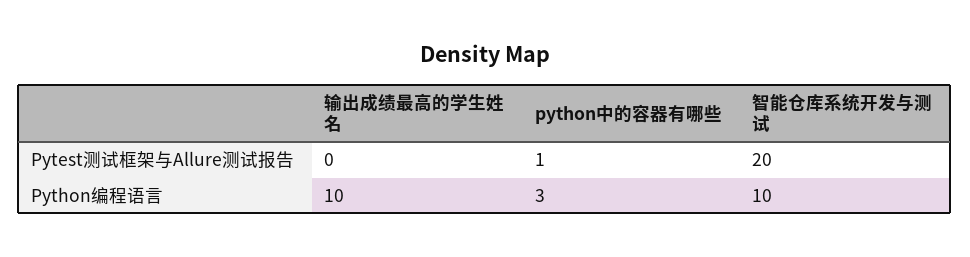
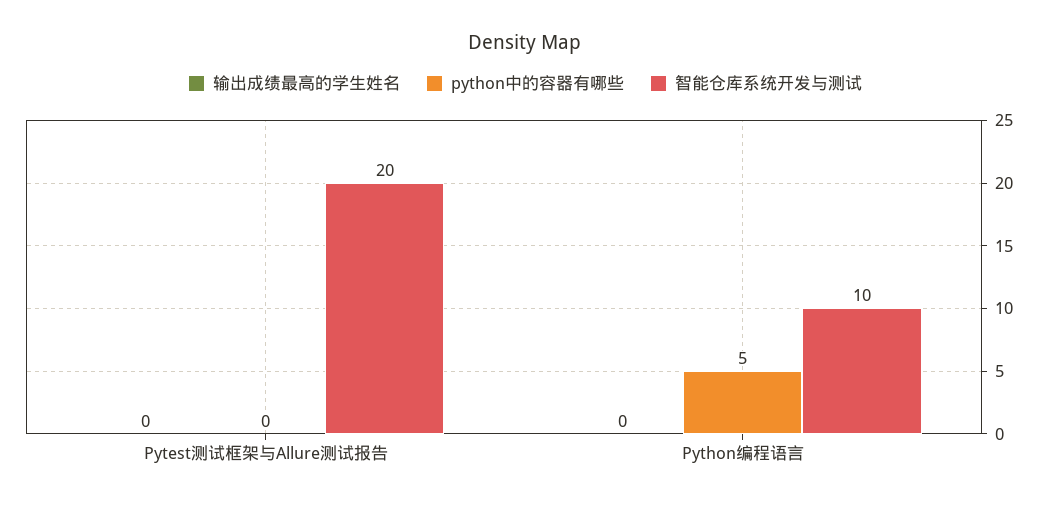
  {
    "输出成绩最高的学生姓名": {
      "Pytest测试框架与Allure测试报告": 0,
-     "Python编程语言": 10
+     "Python编程语言": 0
    },
    "python中的容器有哪些": {
-     "Pytest测试框架与Allure测试报告": 1,
+     "Pytest测试框架与Allure测试报告": 0,
-     "Python编程语言": 3
+     "Python编程语言": 5
    },
    "智能仓库系统开发与测试": {
      "Pytest测试框架与Allure测试报告": 20,
      "Python编程语言": 10
    }
  }

